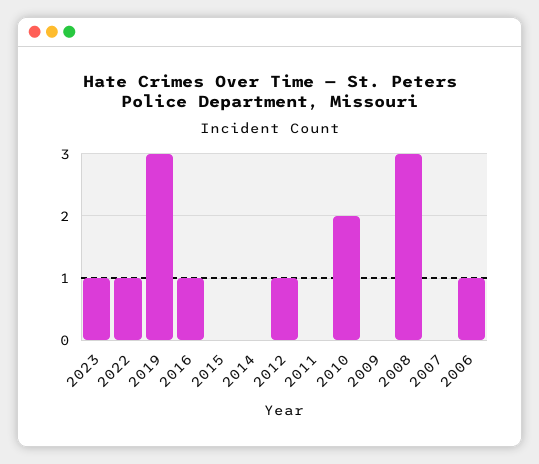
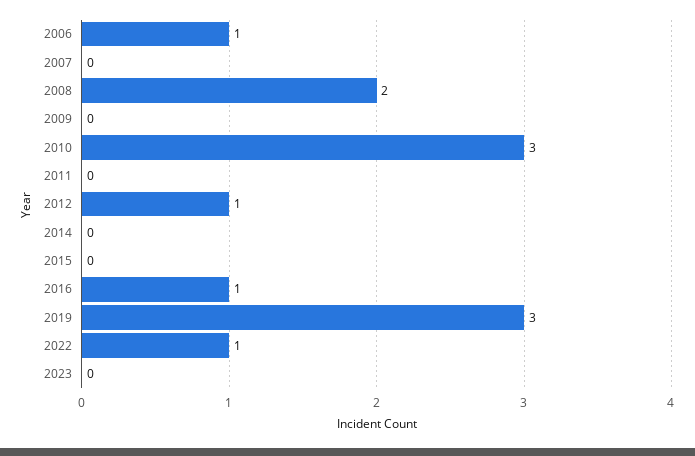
  {
-   "2023": 1,
+   "2023": 0,
    "2022": 1,
    "2019": 3,
    "2016": 1,
    "2015": 0,
    "2014": 0,
    "2012": 1,
    "2011": 0,
-   "2010": 2,
+   "2010": 3,
    "2009": 0,
-   "2008": 3,
+   "2008": 2,
    "2007": 0,
    "2006": 1
  }

